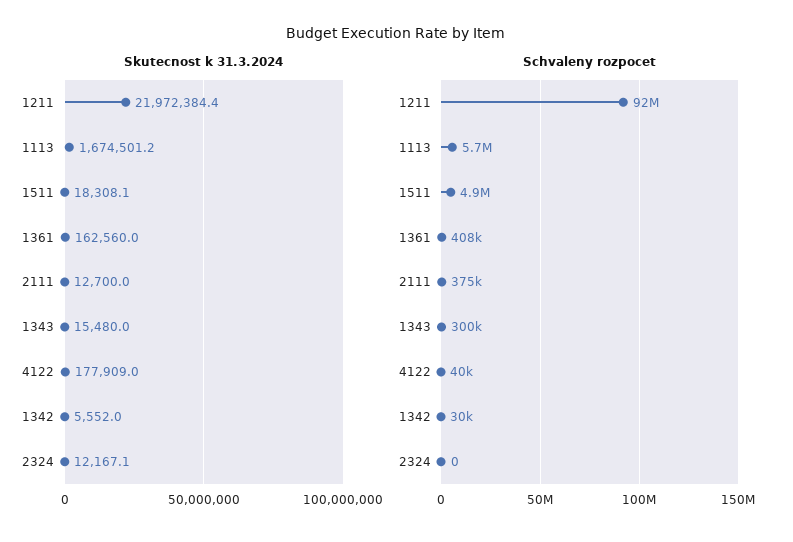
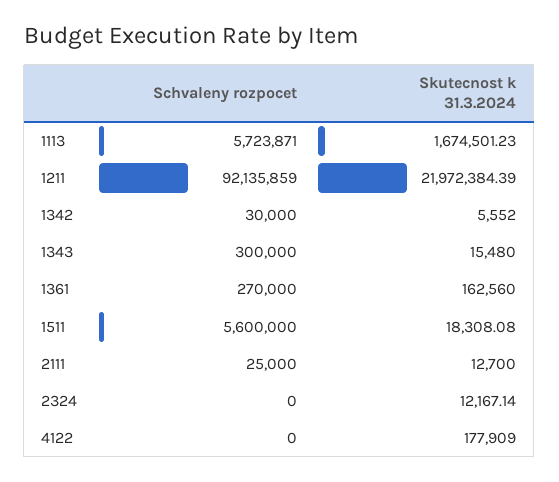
  {
    "Skutecnost k 31.3.2024": {
      "1211": 21972384.39,
      "1113": 1674501.23,
      "1511": 18308.08,
      "1361": 162560,
      "2111": 12700,
      "1343": 15480,
      "4122": 177909,
      "1342": 5552,
      "2324": 12167.14
    },
    "Schvaleny rozpocet": {
      "1211": 92135859,
      "1113": 5723871,
-     "1511": 4900000,
+     "1511": 5600000,
-     "1361": 408000,
+     "1361": 270000,
-     "2111": 375000,
+     "2111": 25000,
      "1343": 300000,
-     "4122": 40000,
+     "4122": 0,
      "1342": 30000,
      "2324": 0
    }
  }

